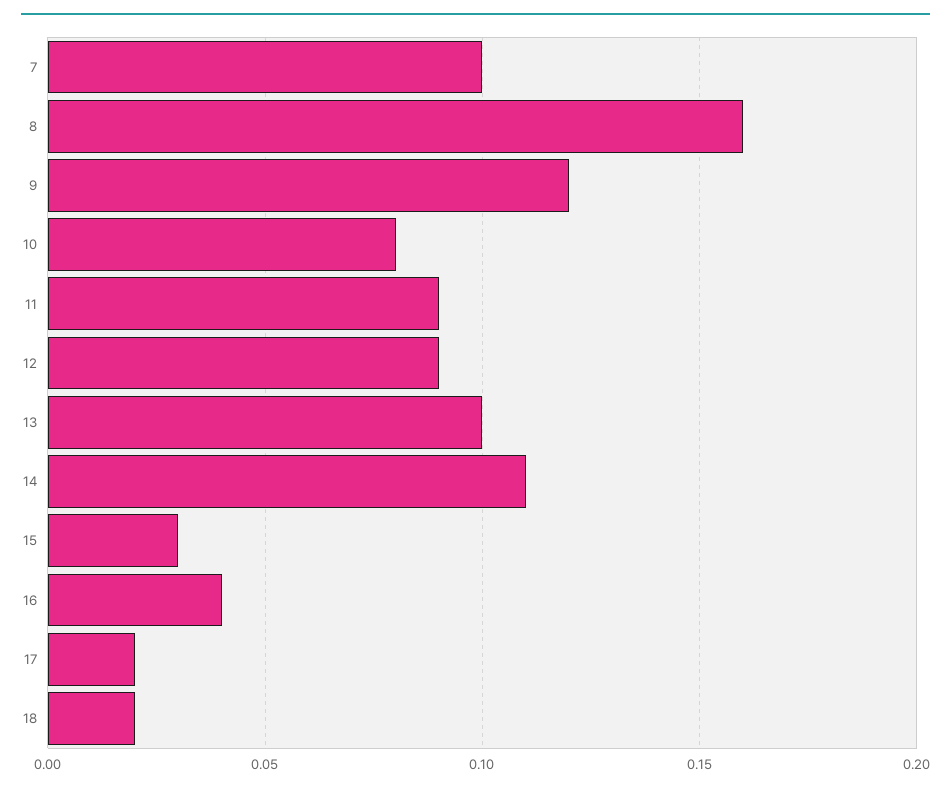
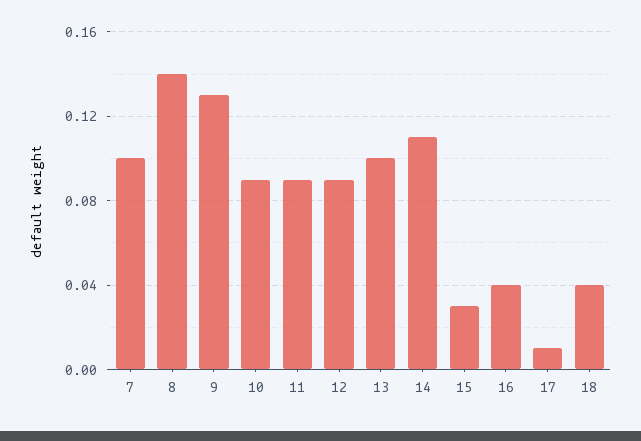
  {
    "7": 0.1,
-   "8": 0.16,
+   "8": 0.14,
-   "9": 0.12,
+   "9": 0.13,
-   "10": 0.08,
+   "10": 0.09,
    "11": 0.09,
    "12": 0.09,
    "13": 0.1,
    "14": 0.11,
    "15": 0.03,
    "16": 0.04,
-   "17": 0.02,
+   "17": 0.01,
-   "18": 0.02
+   "18": 0.04
  }

